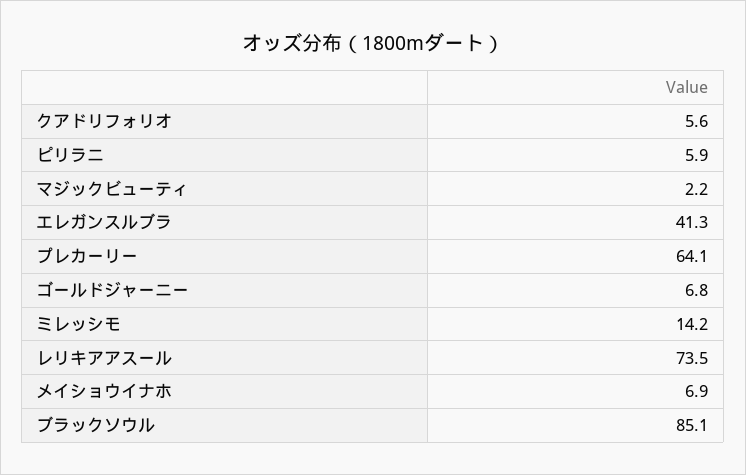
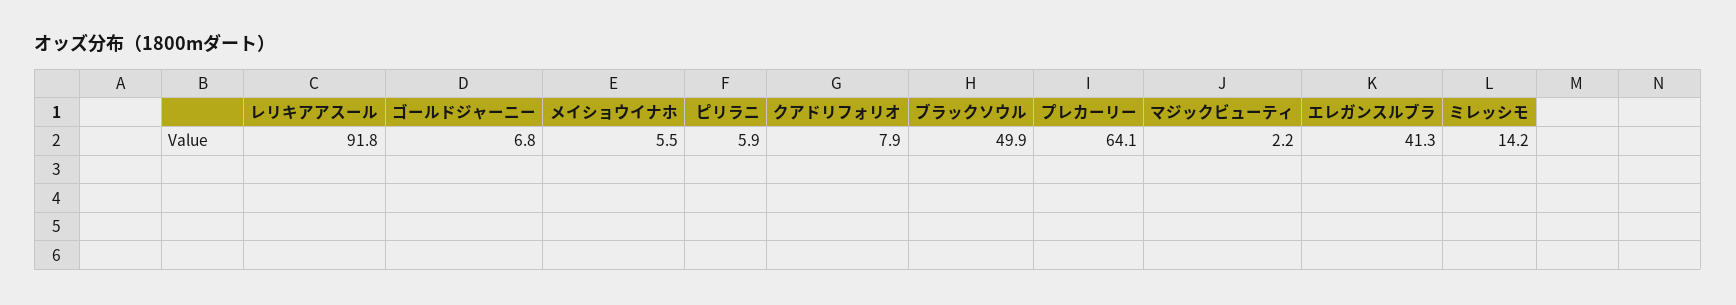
  {
-   "クアドリフォリオ": 5.6,
+   "クアドリフォリオ": 7.9,
    "ピリラニ": 5.9,
    "マジックビューティ": 2.2,
    "エレガンスルブラ": 41.3,
    "プレカーリー": 64.1,
    "ゴールドジャーニー": 6.8,
    "ミレッシモ": 14.2,
-   "レリキアアスール": 73.5,
+   "レリキアアスール": 91.8,
-   "メイショウイナホ": 6.9,
+   "メイショウイナホ": 5.5,
-   "ブラックソウル": 85.1
+   "ブラックソウル": 49.9
  }

